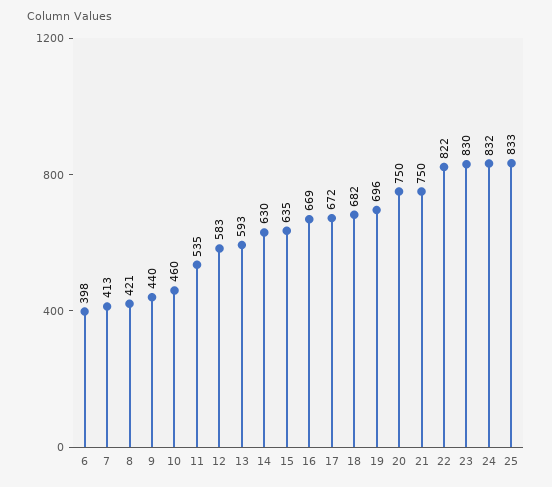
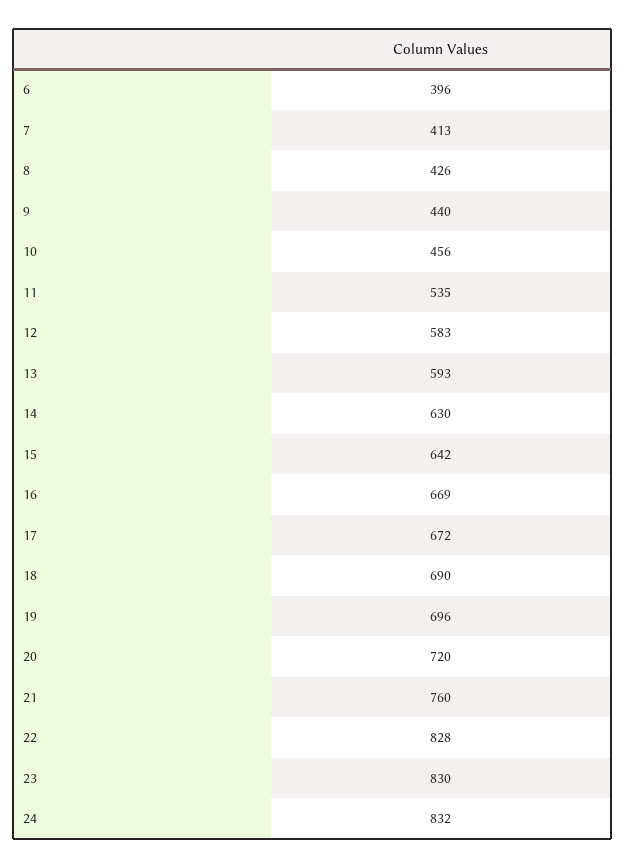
  {
-   "6": 398,
+   "6": 396,
    "7": 413,
-   "8": 421,
+   "8": 426,
    "9": 440,
-   "10": 460,
+   "10": 456,
    "11": 535,
    "12": 583,
    "13": 593,
    "14": 630,
-   "15": 635,
+   "15": 642,
    "16": 669,
    "17": 672,
-   "18": 682,
+   "18": 690,
    "19": 696,
-   "20": 750,
+   "20": 720,
-   "21": 750,
+   "21": 760,
-   "22": 822,
+   "22": 828,
    "23": 830,
-   "24": 832,
+   "24": 832
-   "25": 833
  }

